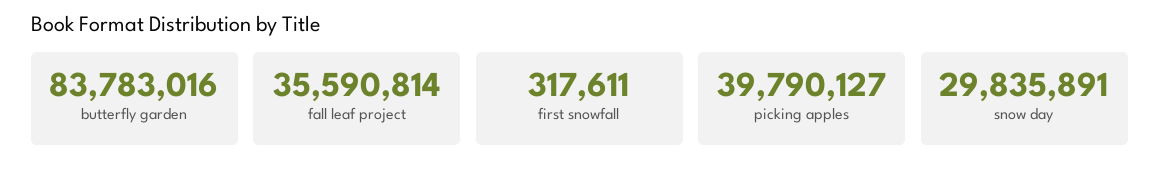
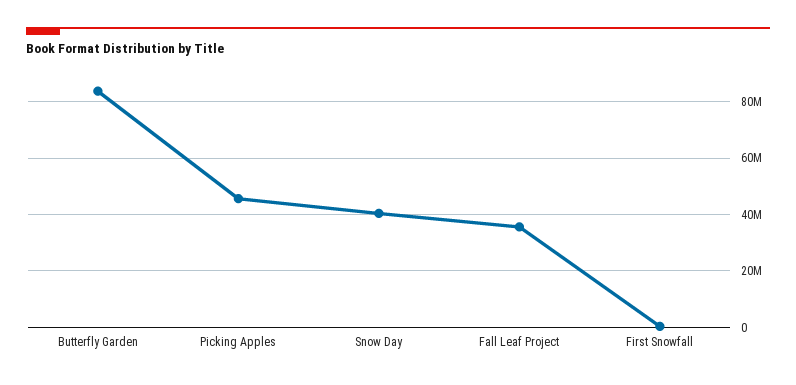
  {
    "butterfly garden": 83783016,
    "fall leaf project": 35590814,
    "first snowfall": 317611,
-   "picking apples": 39790127,
+   "picking apples": 45000000,
-   "snow day": 29835891
+   "snow day": 40000000
  }

